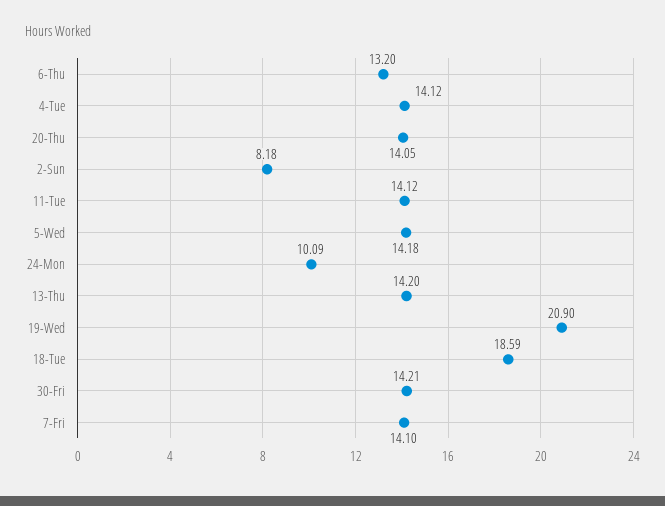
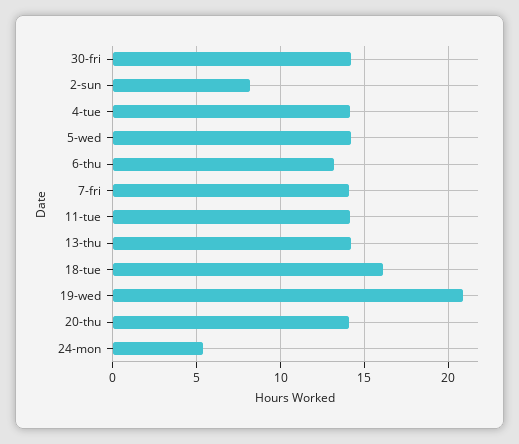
  {
    "6-Thu": 13.2,
    "4-Tue": 14.12,
    "20-Thu": 14.05,
    "2-Sun": 8.18,
    "11-Tue": 14.12,
    "5-Wed": 14.18,
-   "24-Mon": 10.09,
+   "24-Mon": 5.5,
    "13-Thu": 14.2,
    "19-Wed": 20.9,
-   "18-Tue": 18.59,
+   "18-Tue": 16,
    "30-Fri": 14.21,
    "7-Fri": 14.1
  }

